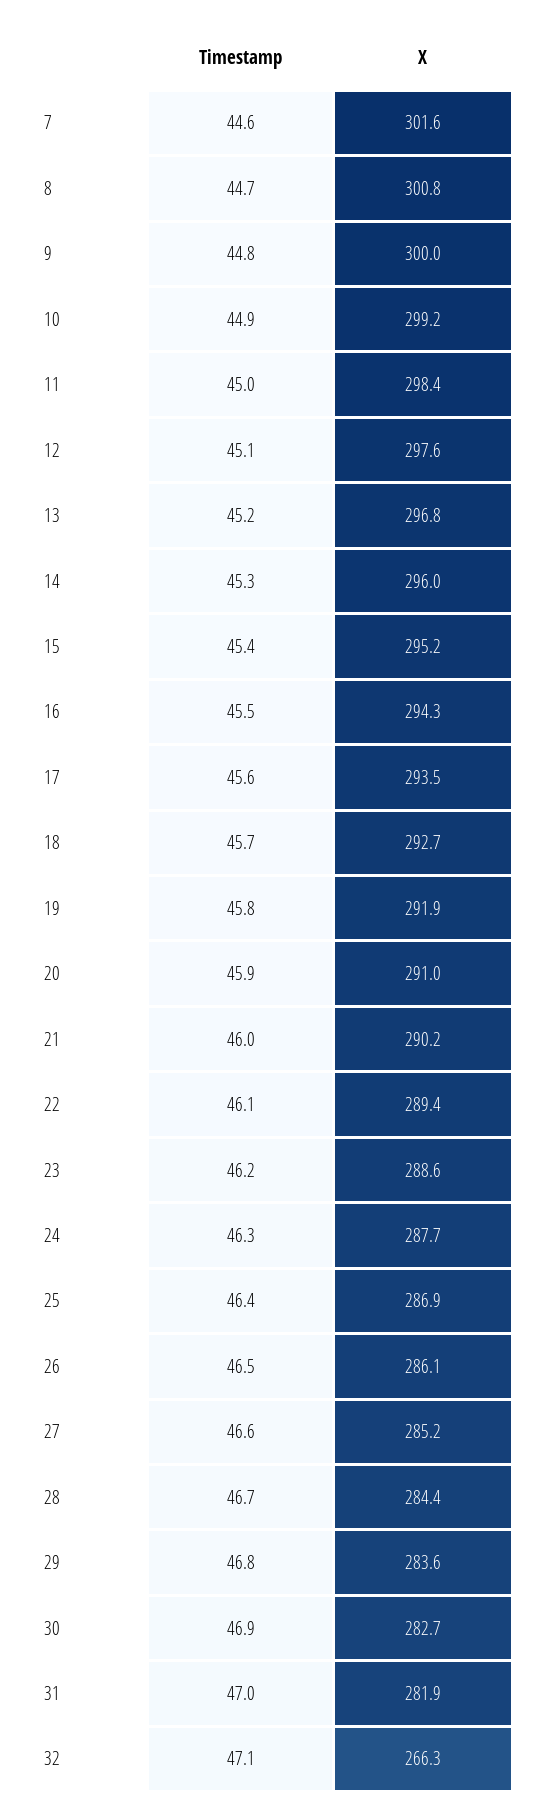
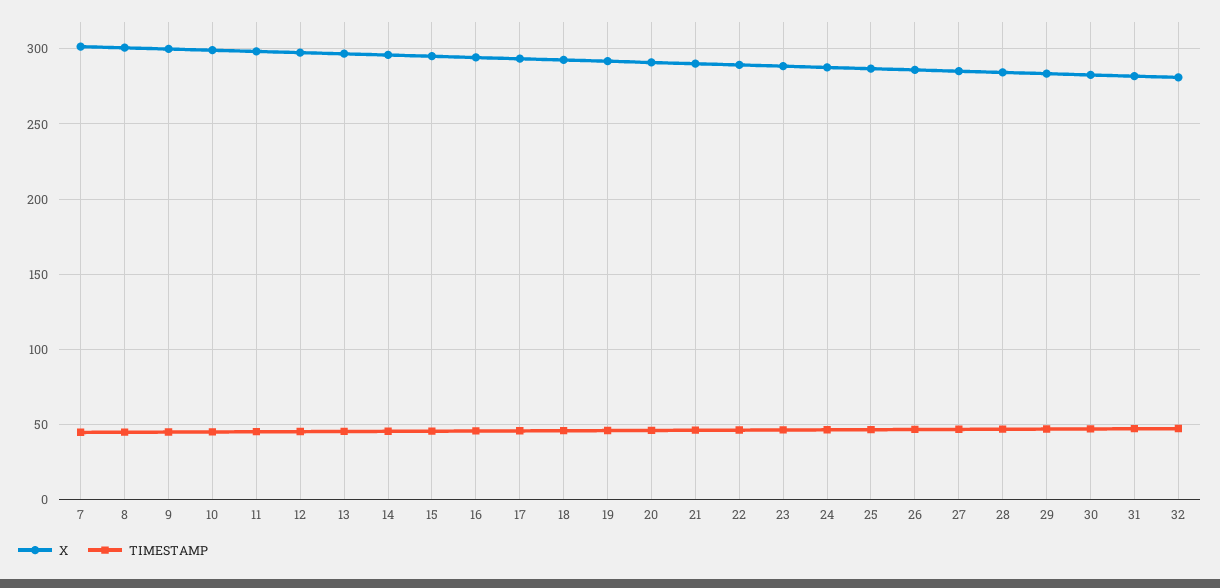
  {
    "Timestamp": {
      "7": 44.6,
      "8": 44.7,
      "9": 44.8,
      "10": 44.9,
      "11": 45,
      "12": 45.1,
      "13": 45.2,
      "14": 45.3,
      "15": 45.4,
      "16": 45.5,
      "17": 45.6,
      "18": 45.7,
      "19": 45.8,
      "20": 45.9,
      "21": 46,
      "22": 46.1,
      "23": 46.2,
      "24": 46.3,
      "25": 46.4,
      "26": 46.5,
      "27": 46.6,
      "28": 46.7,
      "29": 46.8,
      "30": 46.9,
      "31": 47,
      "32": 47.1
    },
    "X": {
      "7": 301.6,
      "8": 300.8,
      "9": 300,
      "10": 299.2,
      "11": 298.4,
      "12": 297.6,
      "13": 296.8,
      "14": 296,
      "15": 295.2,
      "16": 294.3,
      "17": 293.5,
      "18": 292.7,
      "19": 291.9,
      "20": 291,
      "21": 290.2,
      "22": 289.4,
      "23": 288.6,
      "24": 287.7,
      "25": 286.9,
      "26": 286.1,
      "27": 285.2,
      "28": 284.4,
      "29": 283.6,
      "30": 282.7,
      "31": 281.9,
-     "32": 266.3
+     "32": 280
    }
  }

